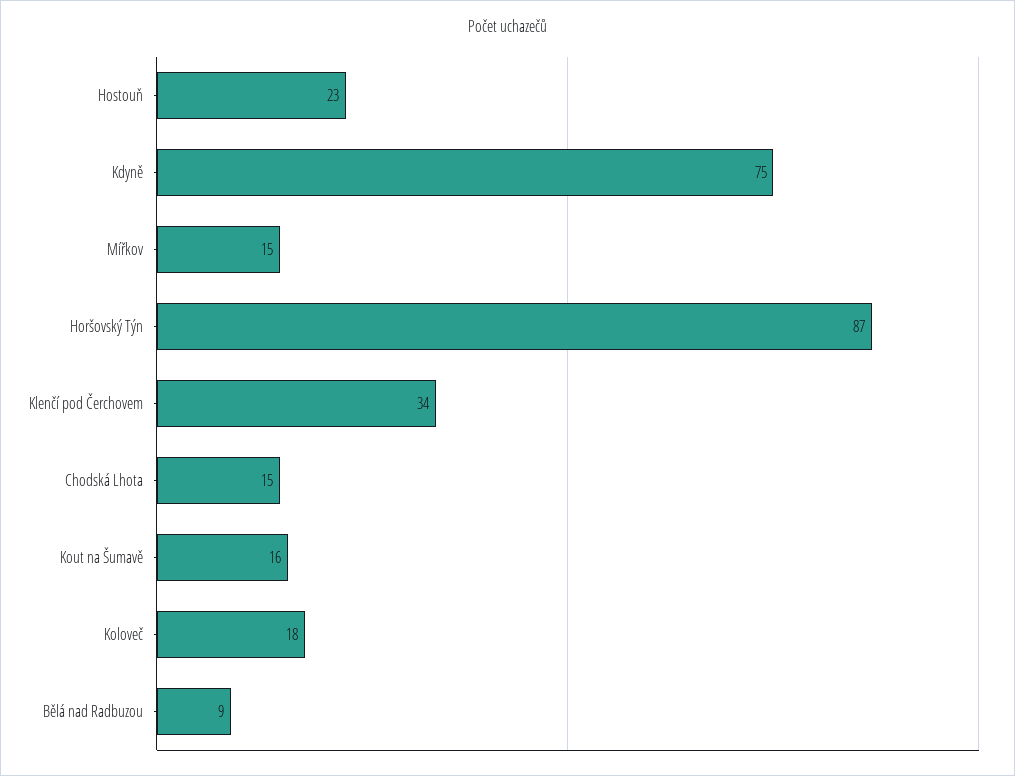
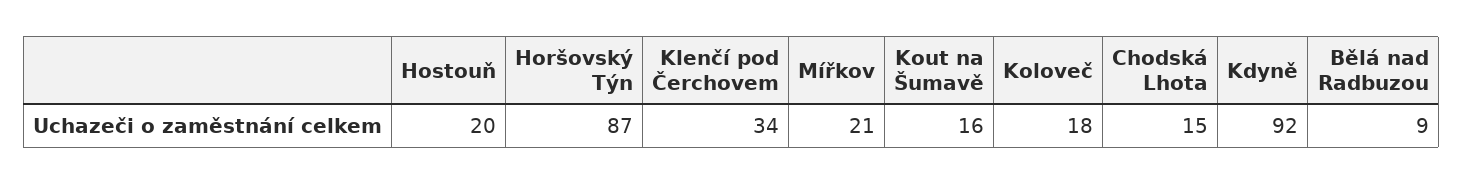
  {
-   "Hostouň": 23,
+   "Hostouň": 20,
-   "Kdyně": 75,
+   "Kdyně": 92,
-   "Mířkov": 15,
+   "Mířkov": 21,
    "Horšovský Týn": 87,
    "Klenčí pod Čerchovem": 34,
    "Chodská Lhota": 15,
    "Kout na Šumavě": 16,
    "Koloveč": 18,
    "Bělá nad Radbuzou": 9
  }

